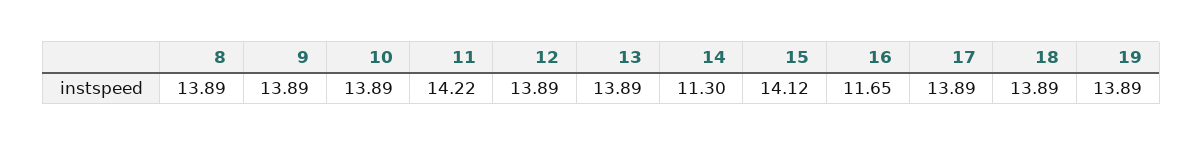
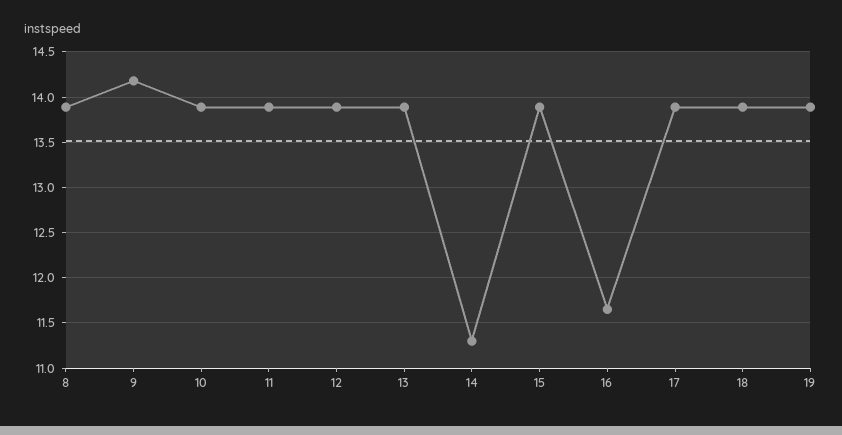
  {
    "8": 13.89,
-   "9": 13.89,
+   "9": 14.2,
    "10": 13.89,
-   "11": 14.22,
+   "11": 13.9,
    "12": 13.89,
    "13": 13.89,
    "14": 11.3,
-   "15": 14.12,
+   "15": 13.9,
    "16": 11.65,
    "17": 13.89,
    "18": 13.89,
    "19": 13.89
  }

